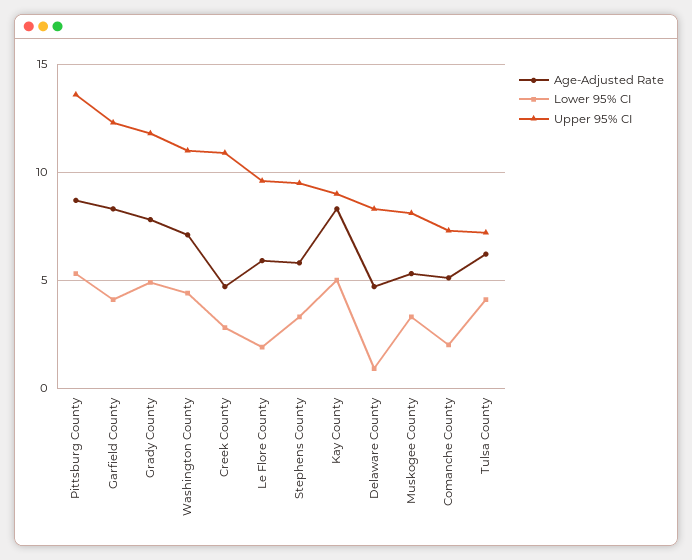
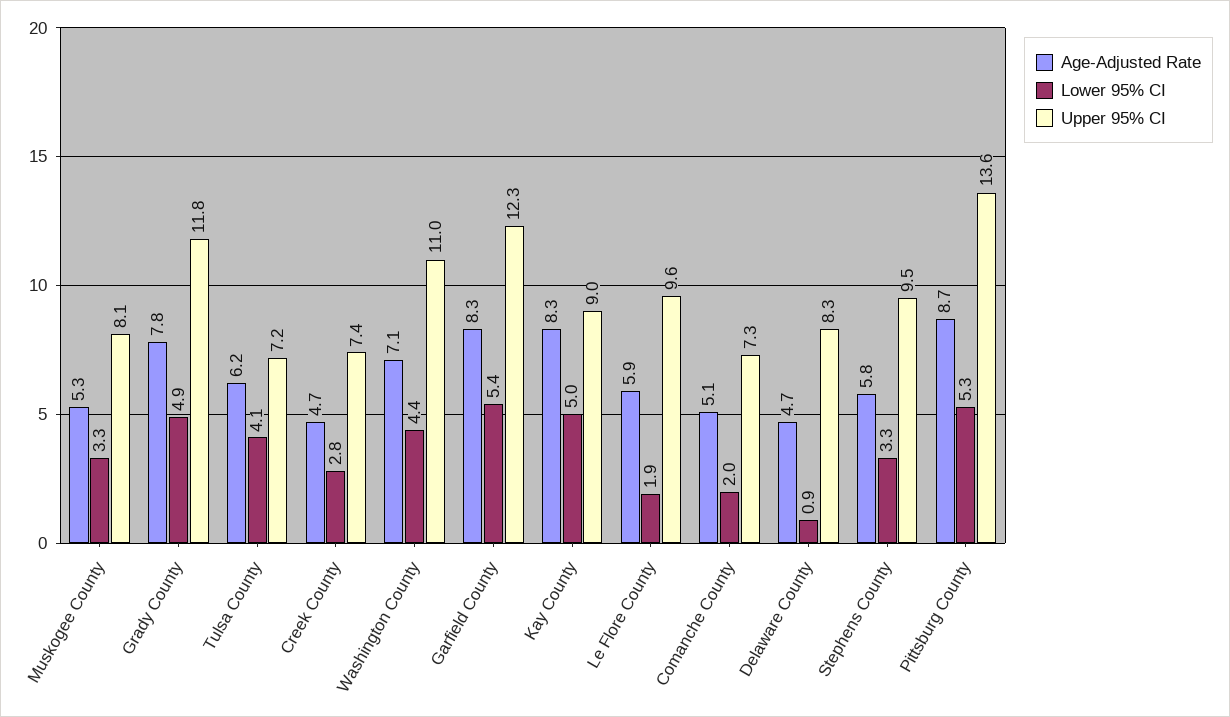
  {
    "Age-Adjusted Rate": {
      "Pittsburg County": 8.7,
      "Garfield County": 8.3,
      "Grady County": 7.8,
      "Washington County": 7.1,
      "Creek County": 4.7,
      "Le Flore County": 5.9,
      "Stephens County": 5.8,
      "Kay County": 8.3,
      "Delaware County": 4.7,
      "Muskogee County": 5.3,
      "Comanche County": 5.1,
      "Tulsa County": 6.2
    },
    "Lower 95% CI": {
      "Pittsburg County": 5.3,
-     "Garfield County": 4,
+     "Garfield County": 5.4,
      "Grady County": 4.9,
      "Washington County": 4.4,
      "Creek County": 2.8,
      "Le Flore County": 1.9,
      "Stephens County": 3.3,
      "Kay County": 5,
      "Delaware County": 0.9,
      "Muskogee County": 3.3,
      "Comanche County": 2,
      "Tulsa County": 4.1
    },
    "Upper 95% CI": {
      "Pittsburg County": 13.6,
      "Garfield County": 12.3,
      "Grady County": 11.8,
      "Washington County": 11,
-     "Creek County": 11,
+     "Creek County": 7.4,
      "Le Flore County": 9.6,
      "Stephens County": 9.5,
      "Kay County": 9,
      "Delaware County": 8.3,
      "Muskogee County": 8.1,
      "Comanche County": 7.3,
      "Tulsa County": 7.2
    }
  }

